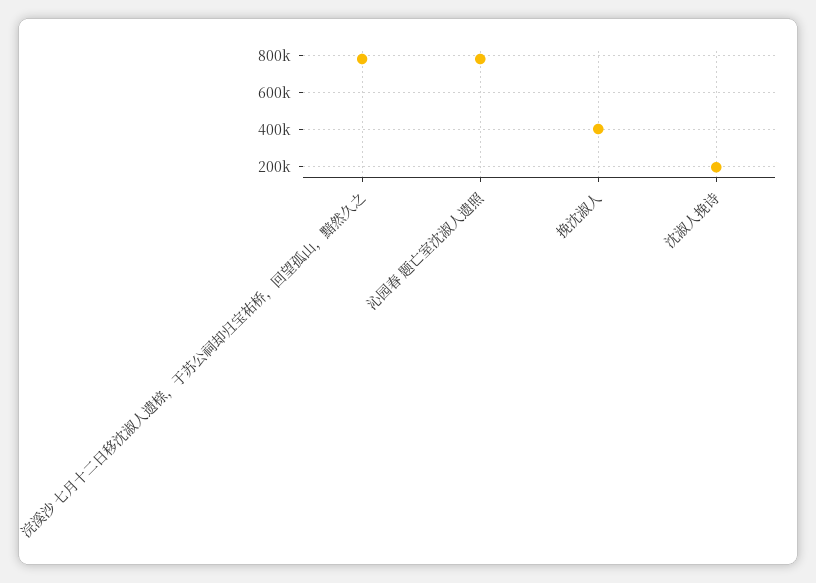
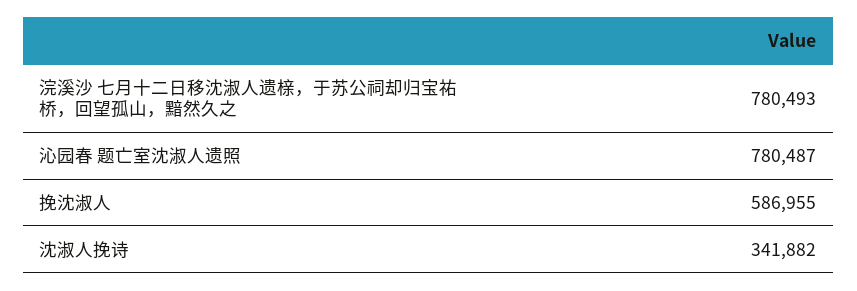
  {
    "浣溪沙 七月十二日移沈淑人遗榇，于苏公祠却归宝祐桥，回望孤山，黯然久之": 780493,
    "沁园春 题亡室沈淑人遗照": 780487,
-   "挽沈淑人": 400000,
+   "挽沈淑人": 586955,
-   "沈淑人挽诗": 200000
+   "沈淑人挽诗": 341882
  }

